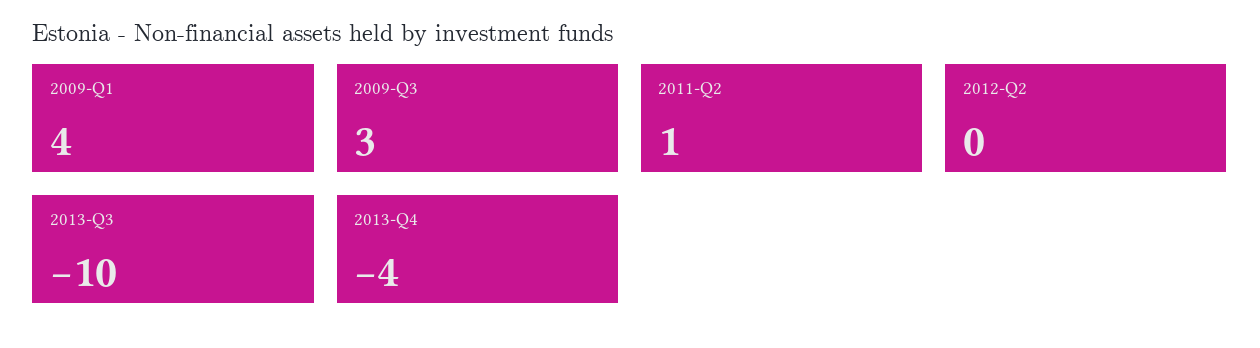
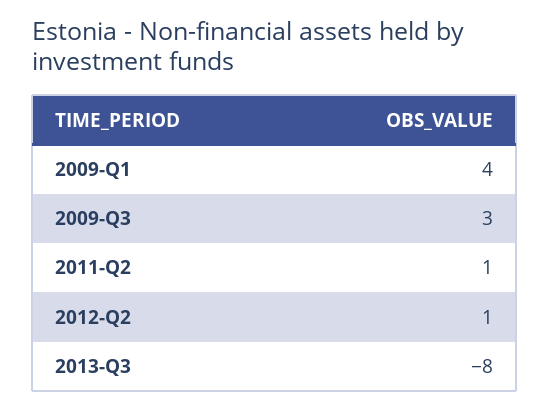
  {
    "2009-Q1": 4,
    "2009-Q3": 3,
    "2011-Q2": 1,
-   "2012-Q2": 0,
+   "2012-Q2": 1,
-   "2013-Q3": -10,
+   "2013-Q3": -8
-   "2013-Q4": -4
  }

